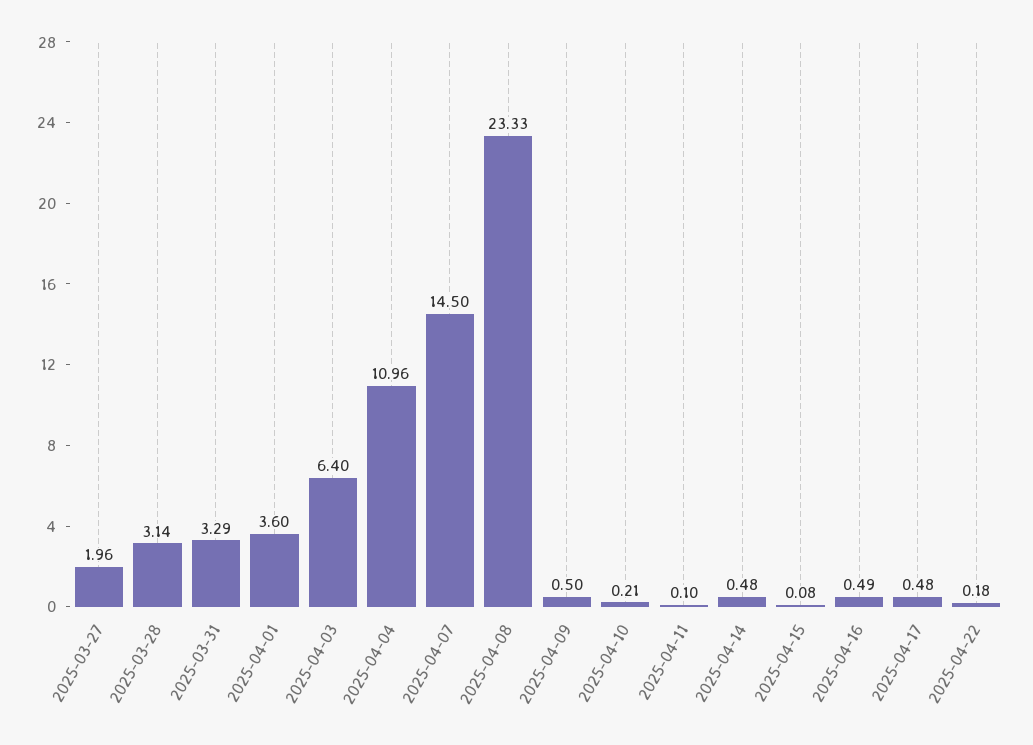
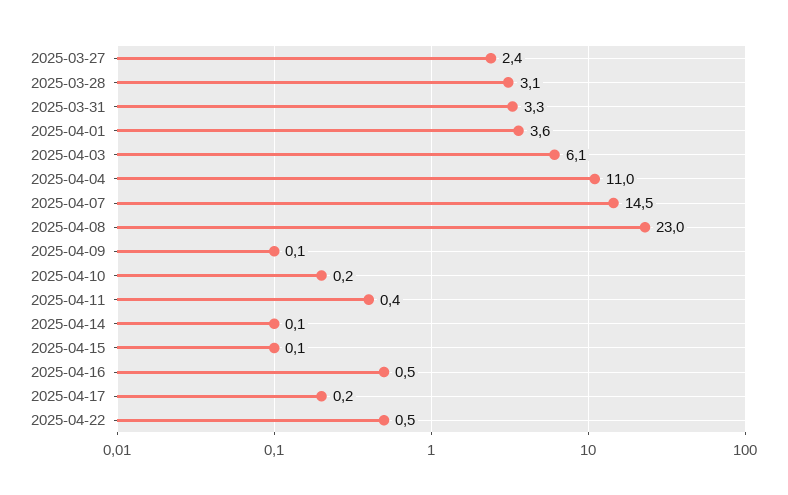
  {
-   "2025-03-27": 1.96,
+   "2025-03-27": 2.4,
    "2025-03-28": 3.14,
    "2025-03-31": 3.29,
    "2025-04-01": 3.6,
-   "2025-04-03": 6.4,
+   "2025-04-03": 6.1,
    "2025-04-04": 10.96,
    "2025-04-07": 14.5,
-   "2025-04-08": 23.33,
+   "2025-04-08": 23,
-   "2025-04-09": 0.5,
+   "2025-04-09": 0.1,
    "2025-04-10": 0.21,
-   "2025-04-11": 0.1,
+   "2025-04-11": 0.4,
-   "2025-04-14": 0.48,
+   "2025-04-14": 0.1,
    "2025-04-15": 0.08,
    "2025-04-16": 0.49,
-   "2025-04-17": 0.48,
+   "2025-04-17": 0.2,
-   "2025-04-22": 0.18
+   "2025-04-22": 0.5
  }

